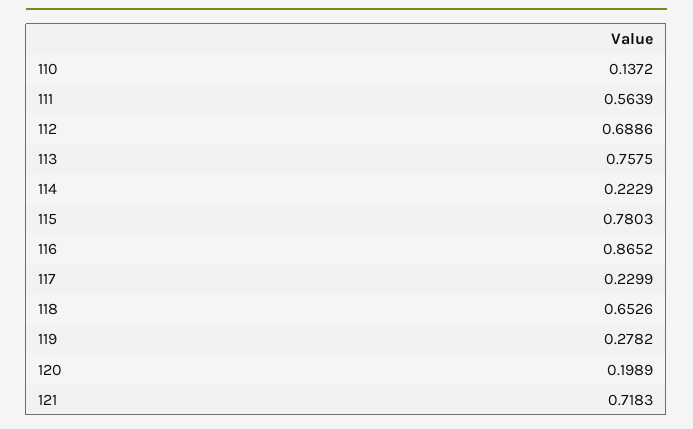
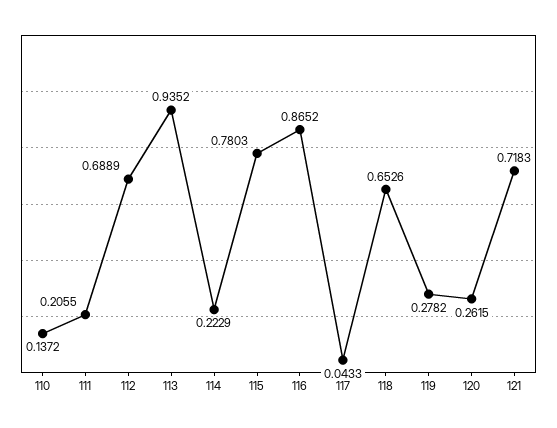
  {
    "110": 0.1372,
-   "111": 0.5639,
+   "111": 0.2055,
-   "112": 0.6886,
+   "112": 0.6889,
-   "113": 0.7575,
+   "113": 0.9352,
    "114": 0.2229,
    "115": 0.7803,
    "116": 0.8652,
-   "117": 0.2299,
+   "117": 0.0433,
    "118": 0.6526,
    "119": 0.2782,
-   "120": 0.1989,
+   "120": 0.2615,
    "121": 0.7183
  }

